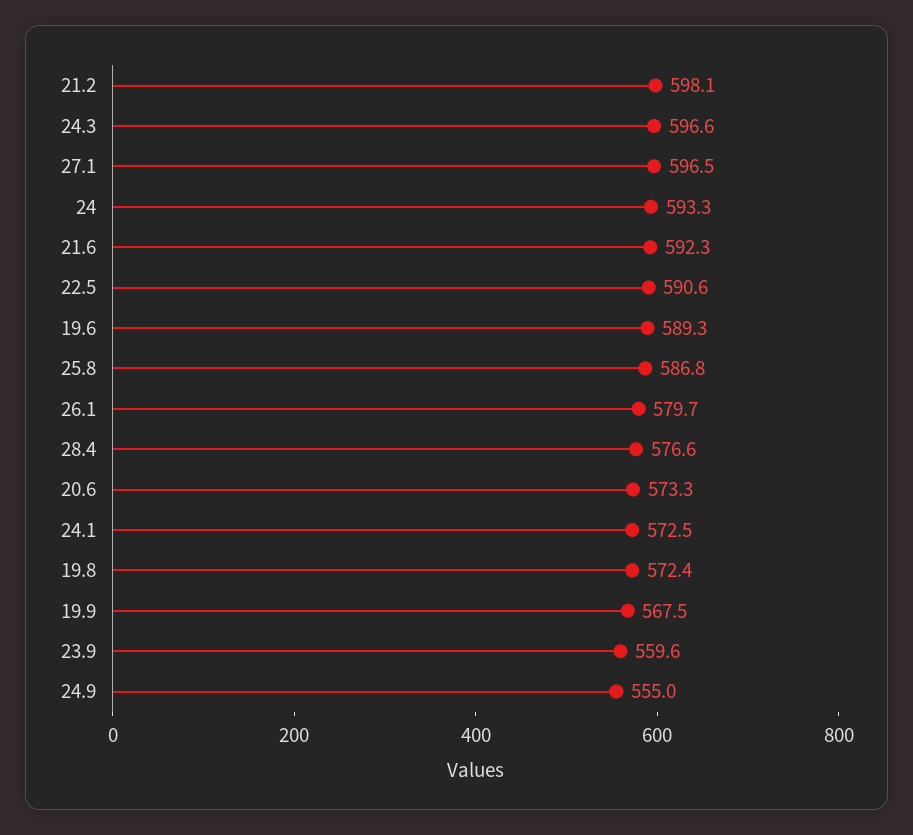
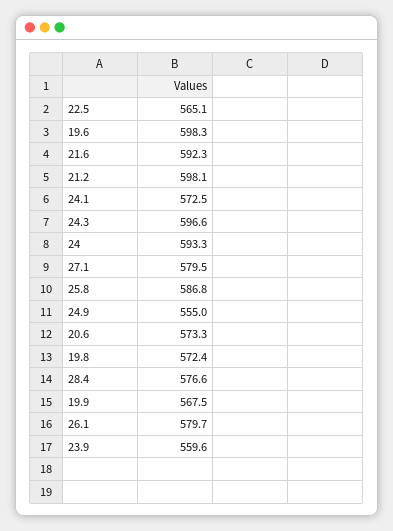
  {
    "21.2": 598.1,
    "24.3": 596.6,
-   "27.1": 596.5,
+   "27.1": 579.5,
    "24": 593.3,
    "21.6": 592.3,
-   "22.5": 590.6,
+   "22.5": 565.1,
-   "19.6": 589.3,
+   "19.6": 598.3,
    "25.8": 586.8,
    "26.1": 579.7,
    "28.4": 576.6,
    "20.6": 573.3,
    "24.1": 572.5,
    "19.8": 572.4,
    "19.9": 567.5,
    "23.9": 559.6,
    "24.9": 555
  }

